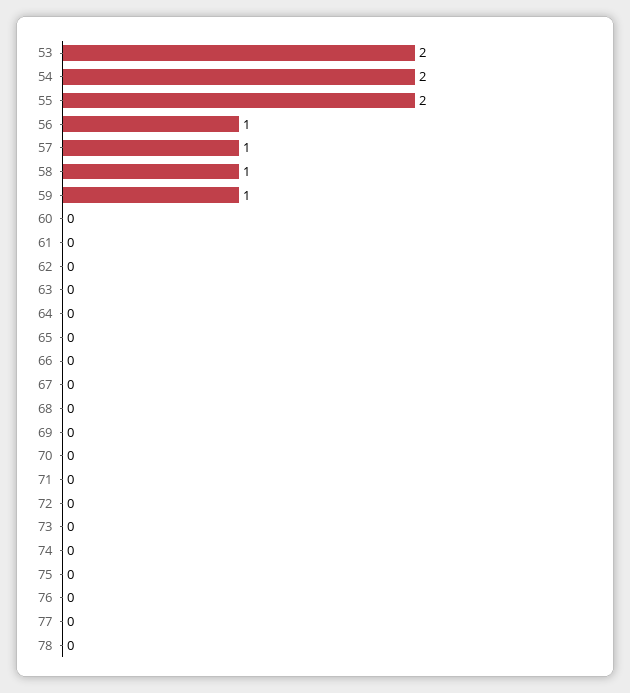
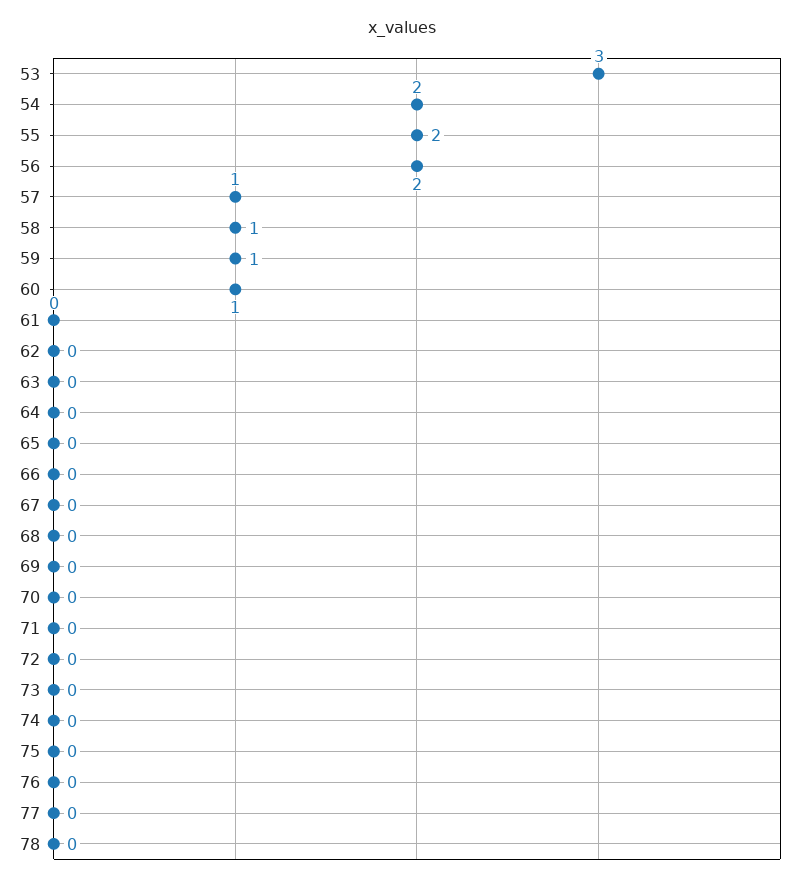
  {
-   "53": 2,
+   "53": 3,
    "54": 2,
    "55": 2,
-   "56": 1,
+   "56": 2,
    "57": 1,
    "58": 1,
    "59": 1,
-   "60": 0,
+   "60": 1,
    "61": 0,
    "62": 0,
    "63": 0,
    "64": 0,
    "65": 0,
    "66": 0,
    "67": 0,
    "68": 0,
    "69": 0,
    "70": 0,
    "71": 0,
    "72": 0,
    "73": 0,
    "74": 0,
    "75": 0,
    "76": 0,
    "77": 0,
    "78": 0
  }

